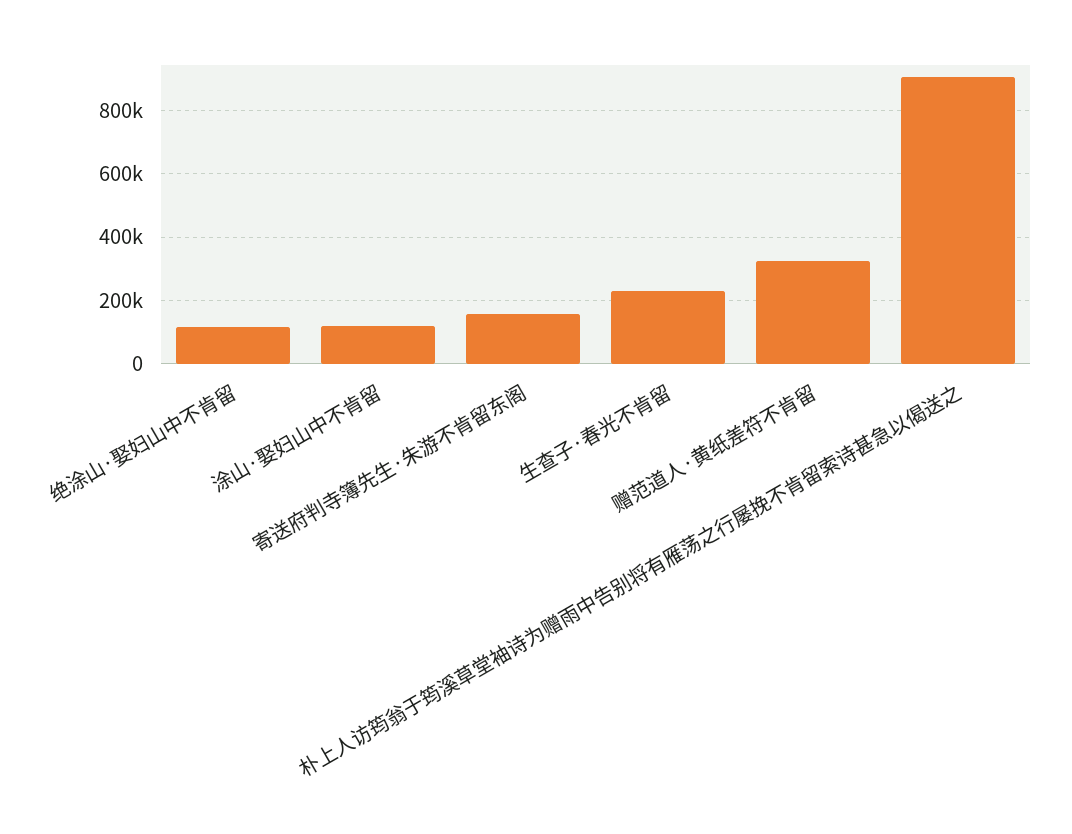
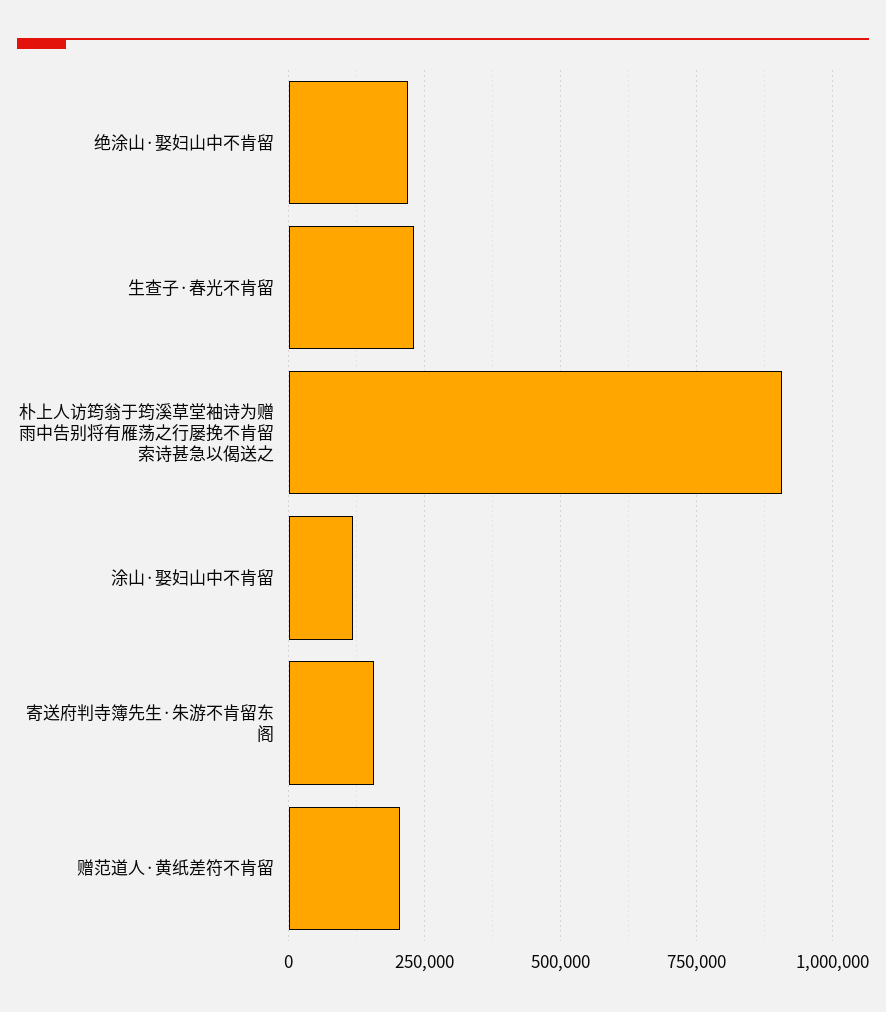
  {
-   "绝涂山·娶妇山中不肯留": 120000,
+   "绝涂山·娶妇山中不肯留": 225000,
    "涂山·娶妇山中不肯留": 120000,
    "寄送府判寺簿先生·朱游不肯留东阁": 160000,
    "生查子·春光不肯留": 240000,
-   "赠范道人·黄纸差符不肯留": 320000,
+   "赠范道人·黄纸差符不肯留": 200000,
    "朴上人访筠翁于筠溪草堂袖诗为赠雨中告别将有雁荡之行屡挽不肯留索诗甚急以偈送之": 900000
  }

